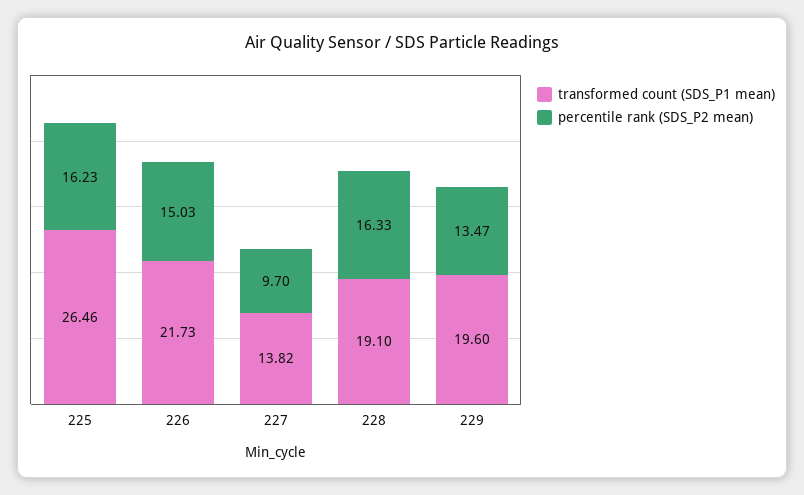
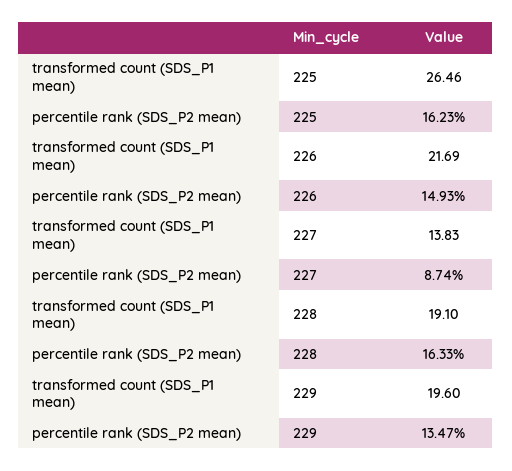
  {
    "transformed count (SDS_P1 mean)": {
      "225": 26.46,
-     "226": 21.73,
+     "226": 21.69,
-     "227": 13.82,
+     "227": 13.83,
      "228": 19.1,
      "229": 19.6
    },
    "percentile rank (SDS_P2 mean)": {
      "225": 16.23,
-     "226": 15.03,
+     "226": 14.93,
-     "227": 9.7,
+     "227": 8.74,
      "228": 16.33,
      "229": 13.47
    }
  }

